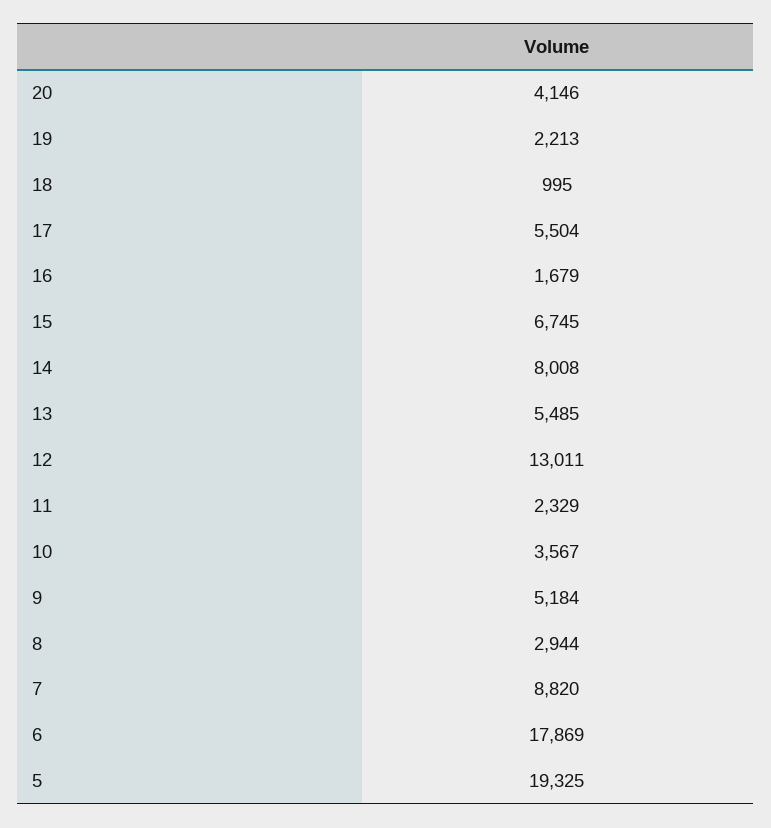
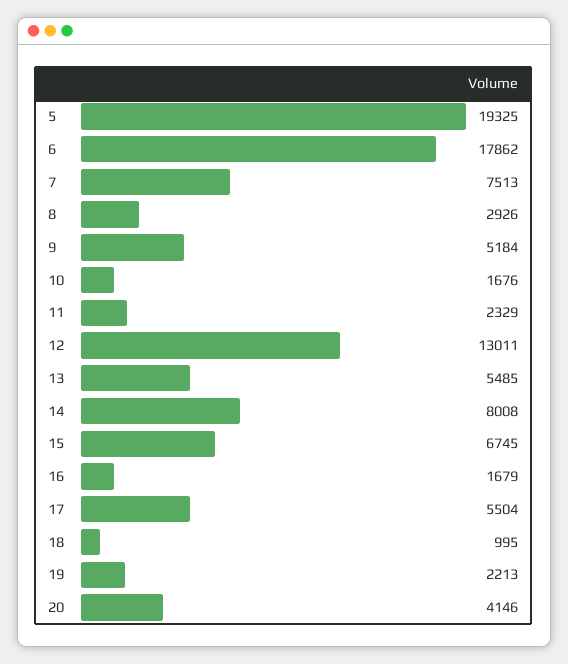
  {
    "20": 4146,
    "19": 2213,
    "18": 995,
    "17": 5504,
    "16": 1679,
    "15": 6745,
    "14": 8008,
    "13": 5485,
    "12": 13011,
    "11": 2329,
-   "10": 3567,
+   "10": 1676,
    "9": 5184,
-   "8": 2944,
+   "8": 2926,
-   "7": 8820,
+   "7": 7513,
-   "6": 17869,
+   "6": 17862,
    "5": 19325
  }

